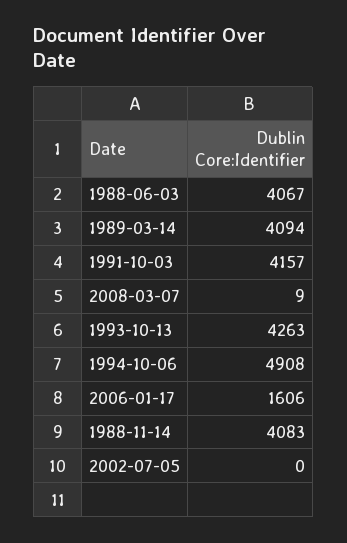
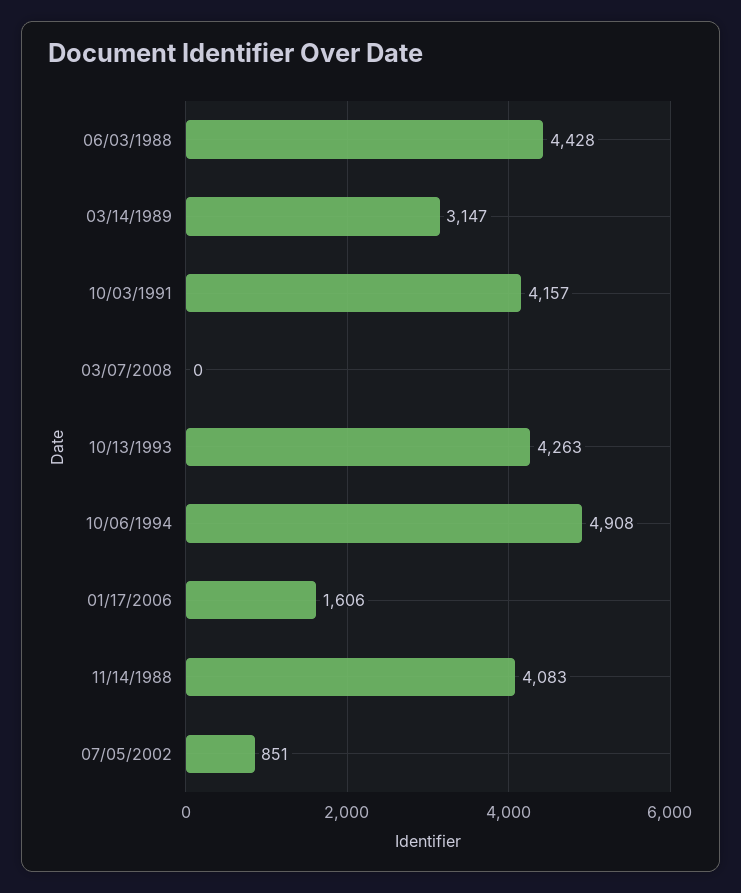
  {
-   "1988-06-03": 4067,
+   "1988-06-03": 4428,
-   "1989-03-14": 4094,
+   "1989-03-14": 3147,
    "1991-10-03": 4157,
-   "2008-03-07": 9,
+   "2008-03-07": 0,
    "1993-10-13": 4263,
    "1994-10-06": 4908,
    "2006-01-17": 1606,
    "1988-11-14": 4083,
-   "2002-07-05": 0
+   "2002-07-05": 851
  }

